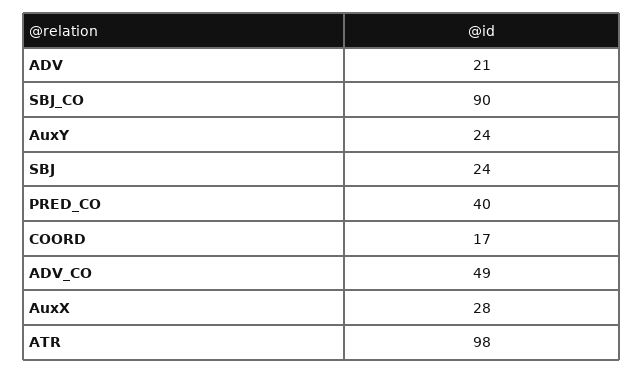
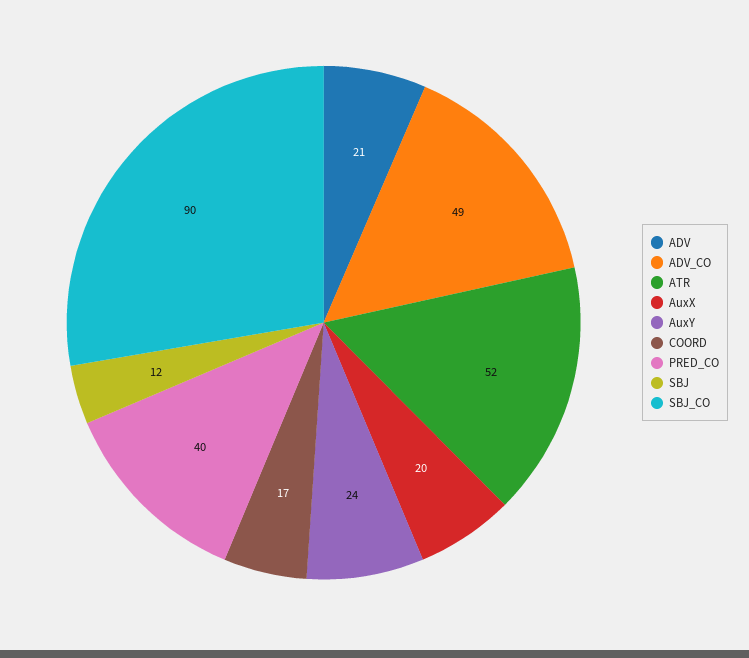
  {
    "ADV": 21,
    "SBJ_CO": 90,
    "AuxY": 24,
-   "SBJ": 24,
+   "SBJ": 12,
    "PRED_CO": 40,
    "COORD": 17,
    "ADV_CO": 49,
-   "AuxX": 28,
+   "AuxX": 20,
-   "ATR": 98
+   "ATR": 52
  }

